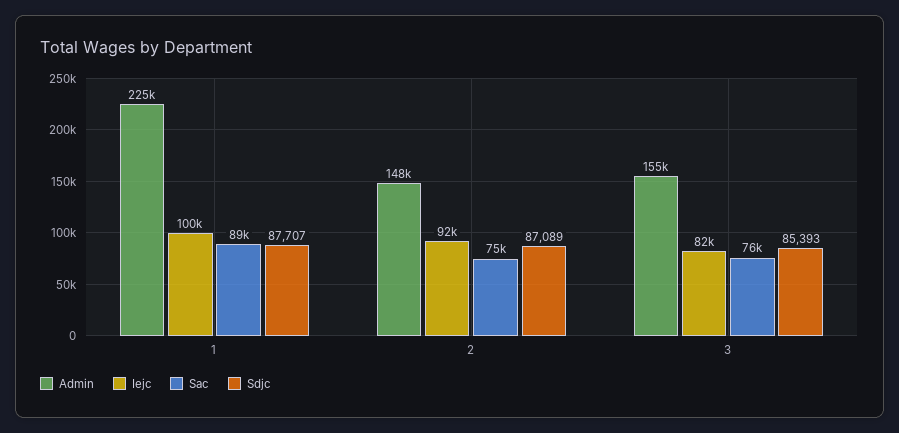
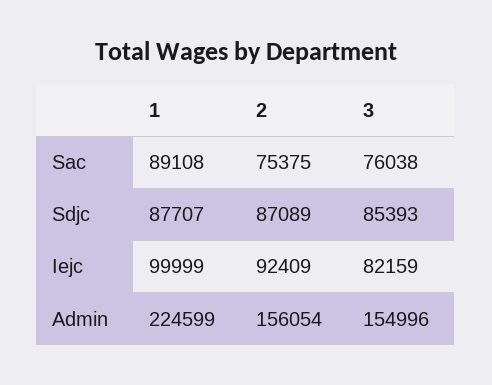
  {
    "Admin": {
      "1": 224599,
-     "2": 148000,
+     "2": 156054,
      "3": 154996
    },
    "Iejc": {
      "1": 99999,
      "2": 92409,
      "3": 82159
    },
    "Sac": {
      "1": 89108,
      "2": 75375,
      "3": 76038
    },
    "Sdjc": {
      "1": 87707,
      "2": 87089,
      "3": 85393
    }
  }

